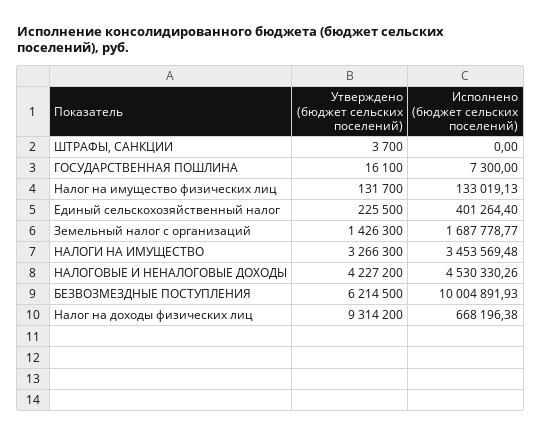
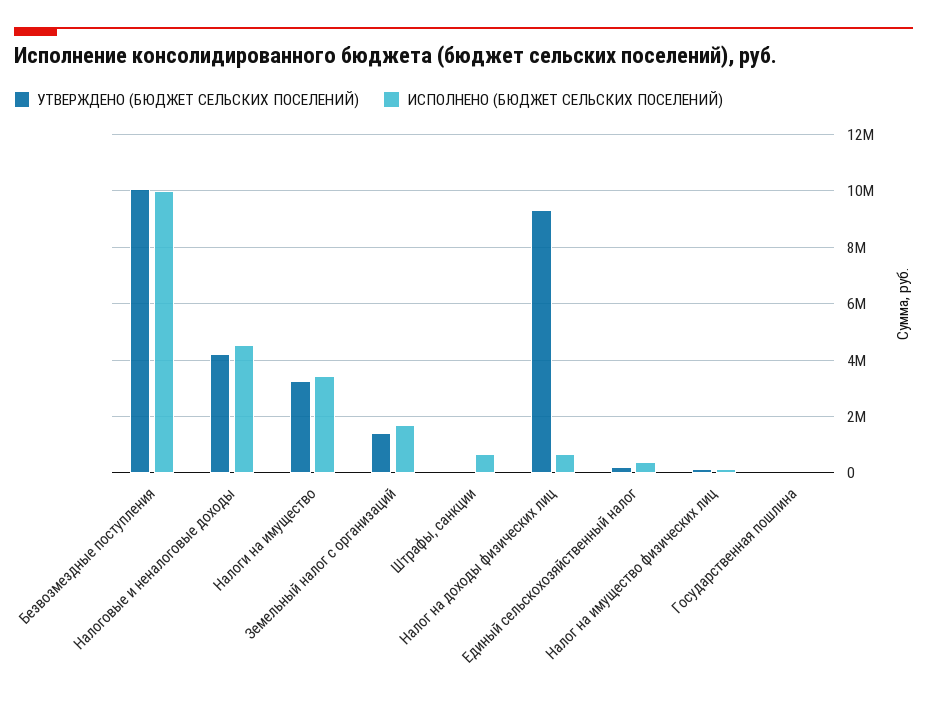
  {
    "Утверждено (бюджет сельских поселений)": {
      "ШТРАФЫ, САНКЦИИ": 3700,
      "ГОСУДАРСТВЕННАЯ ПОШЛИНА": 16100,
      "Налог на имущество физических лиц": 131700,
      "Единый сельскохозяйственный налог": 225500,
      "Земельный налог с организаций": 1426300,
      "НАЛОГИ НА ИМУЩЕСТВО": 3266300,
      "НАЛОГОВЫЕ И НЕНАЛОГОВЫЕ ДОХОДЫ": 4227200,
-     "БЕЗВОЗМЕЗДНЫЕ ПОСТУПЛЕНИЯ": 6214500,
+     "БЕЗВОЗМЕЗДНЫЕ ПОСТУПЛЕНИЯ": 10000000,
      "Налог на доходы физических лиц": 9314200
    },
    "Исполнено (бюджет сельских поселений)": {
-     "ШТРАФЫ, САНКЦИИ": 0,
+     "ШТРАФЫ, САНКЦИИ": 750000,
      "ГОСУДАРСТВЕННАЯ ПОШЛИНА": 7300,
      "Налог на имущество физических лиц": 133019.13,
      "Единый сельскохозяйственный налог": 401264.4,
      "Земельный налог с организаций": 1687778.77,
      "НАЛОГИ НА ИМУЩЕСТВО": 3453569.48,
      "НАЛОГОВЫЕ И НЕНАЛОГОВЫЕ ДОХОДЫ": 4530330.26,
      "БЕЗВОЗМЕЗДНЫЕ ПОСТУПЛЕНИЯ": 10004891.93,
      "Налог на доходы физических лиц": 668196.38
    }
  }

